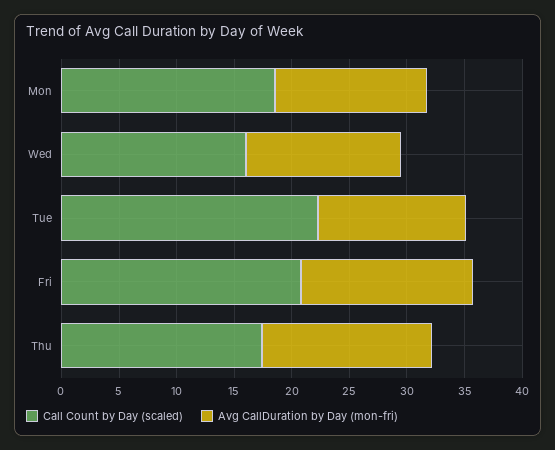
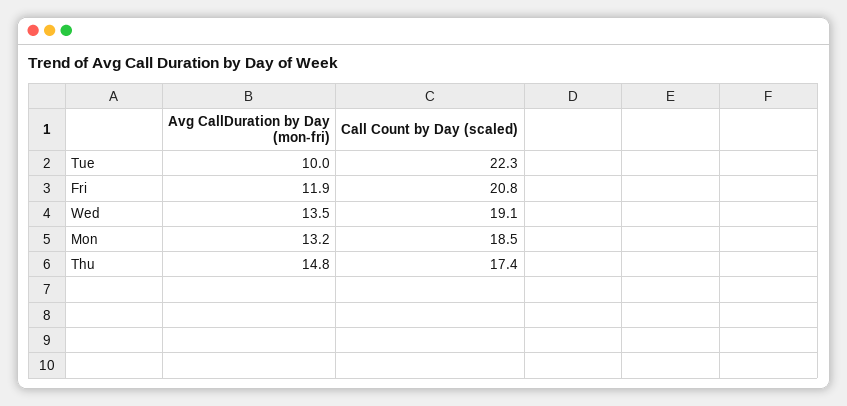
  {
    "Call Count by Day (scaled)": {
      "Mon": 18.5,
-     "Wed": 16,
+     "Wed": 19.1,
      "Tue": 22.3,
      "Fri": 20.8,
      "Thu": 17.4
    },
    "Avg CallDuration by Day (mon-fri)": {
      "Mon": 13.2,
      "Wed": 13.5,
-     "Tue": 13,
+     "Tue": 10,
-     "Fri": 15,
+     "Fri": 11.9,
      "Thu": 14.8
    }
  }

